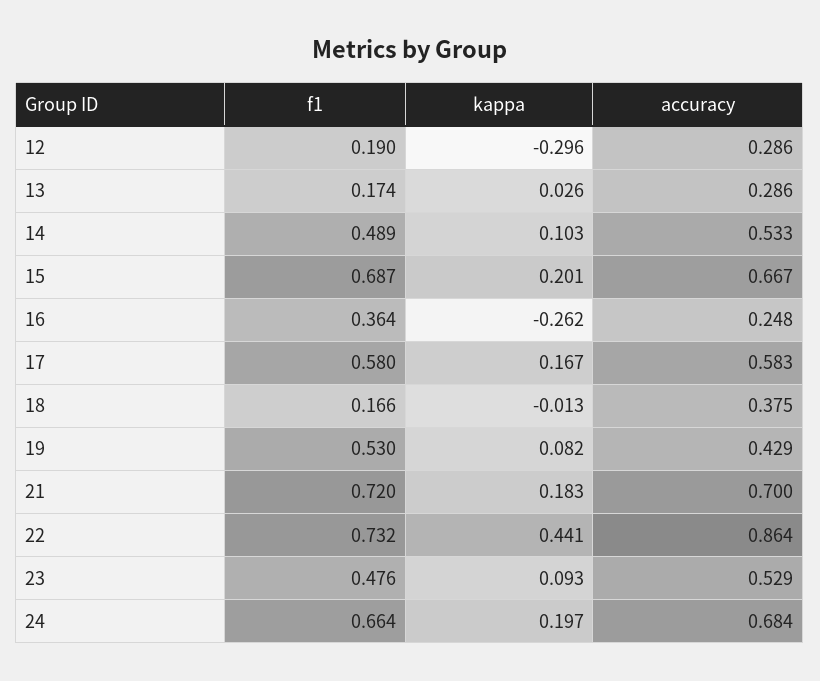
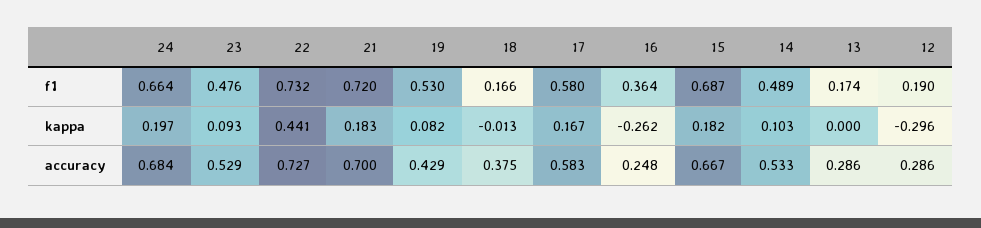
  {
    "f1": {
      "12": 0.19,
      "13": 0.174,
      "14": 0.489,
      "15": 0.687,
      "16": 0.364,
      "17": 0.58,
      "18": 0.166,
      "19": 0.53,
      "21": 0.72,
      "22": 0.732,
      "23": 0.476,
      "24": 0.664
    },
    "kappa": {
      "12": -0.296,
-     "13": 0.026,
+     "13": 0,
      "14": 0.103,
-     "15": 0.201,
+     "15": 0.182,
      "16": -0.262,
      "17": 0.167,
      "18": -0.013,
      "19": 0.082,
      "21": 0.183,
      "22": 0.441,
      "23": 0.093,
      "24": 0.197
    },
    "accuracy": {
      "12": 0.286,
      "13": 0.286,
      "14": 0.533,
      "15": 0.667,
      "16": 0.248,
      "17": 0.583,
      "18": 0.375,
      "19": 0.429,
      "21": 0.7,
-     "22": 0.864,
+     "22": 0.727,
      "23": 0.529,
      "24": 0.684
    }
  }

